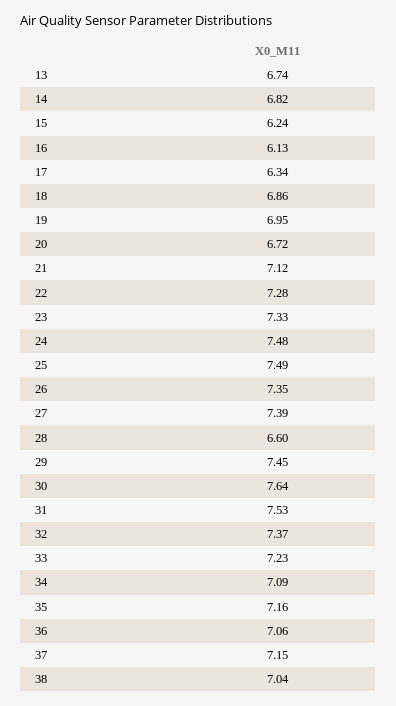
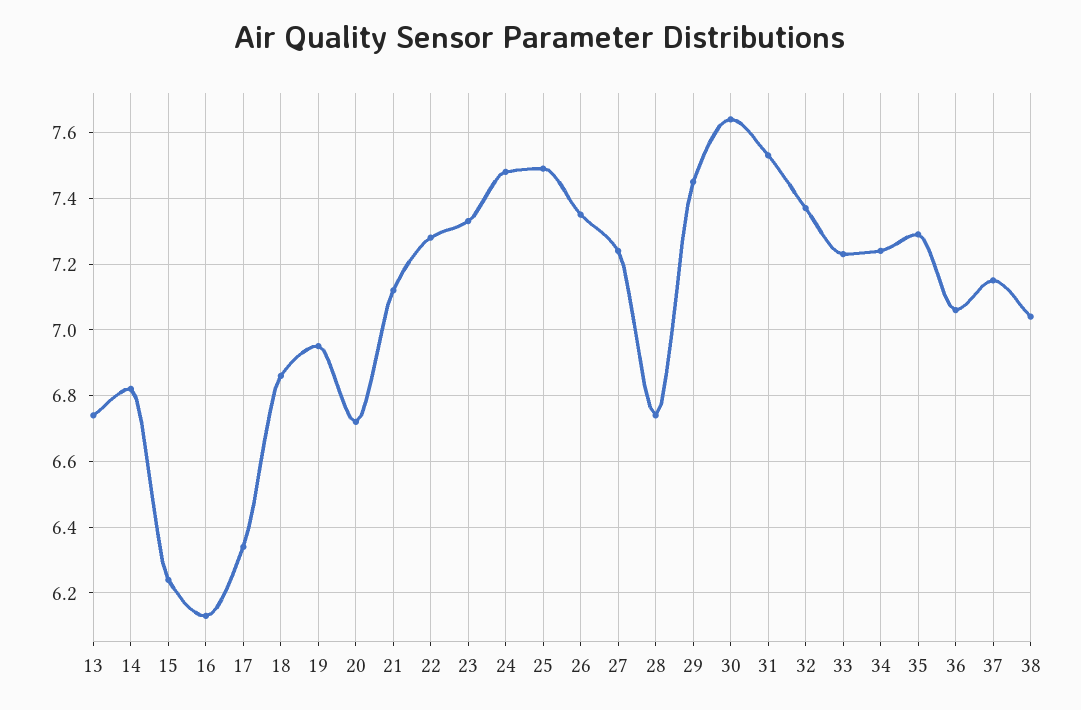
  {
    "13": 6.74,
    "14": 6.82,
    "15": 6.24,
    "16": 6.13,
    "17": 6.34,
    "18": 6.86,
    "19": 6.95,
    "20": 6.72,
    "21": 7.12,
    "22": 7.28,
    "23": 7.33,
    "24": 7.48,
    "25": 7.49,
    "26": 7.35,
-   "27": 7.39,
+   "27": 7.25,
-   "28": 6.6,
+   "28": 6.75,
    "29": 7.45,
    "30": 7.64,
    "31": 7.53,
    "32": 7.37,
    "33": 7.23,
-   "34": 7.09,
+   "34": 7.25,
-   "35": 7.16,
+   "35": 7.3,
    "36": 7.06,
    "37": 7.15,
    "38": 7.04
  }

